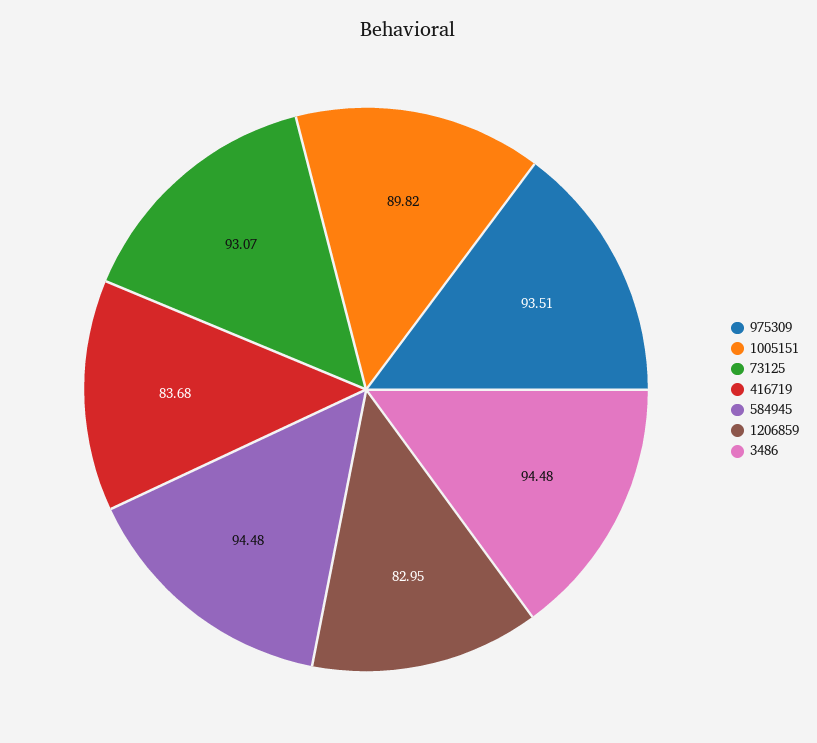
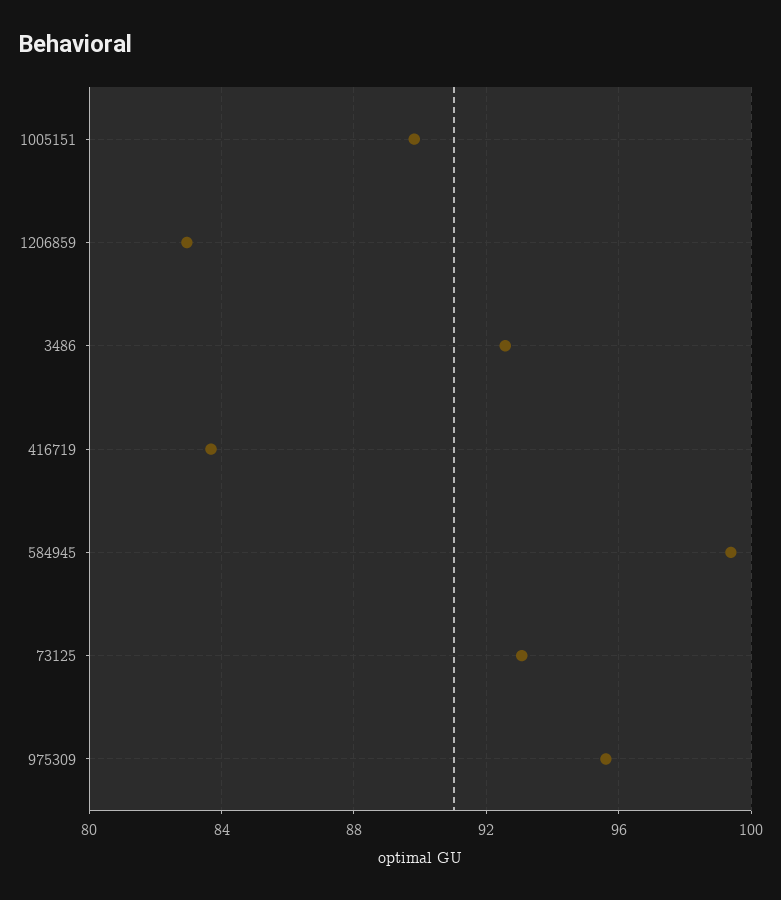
  {
-   "975309": 93.51,
+   "975309": 95.5,
    "1005151": 89.82,
    "73125": 93.07,
    "416719": 83.68,
-   "584945": 94.48,
+   "584945": 99.5,
    "1206859": 82.95,
-   "3486": 94.48
+   "3486": 92.5
  }

